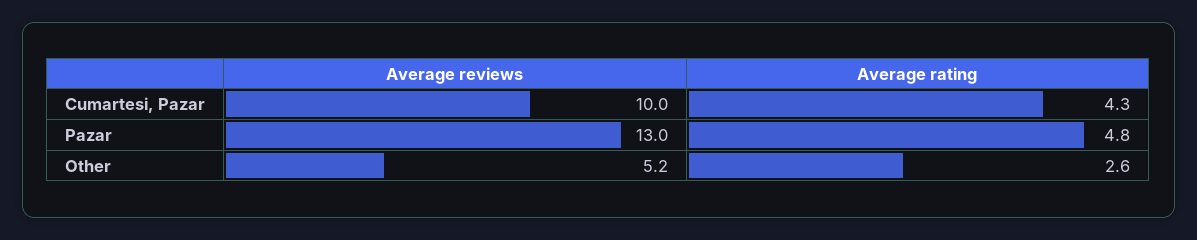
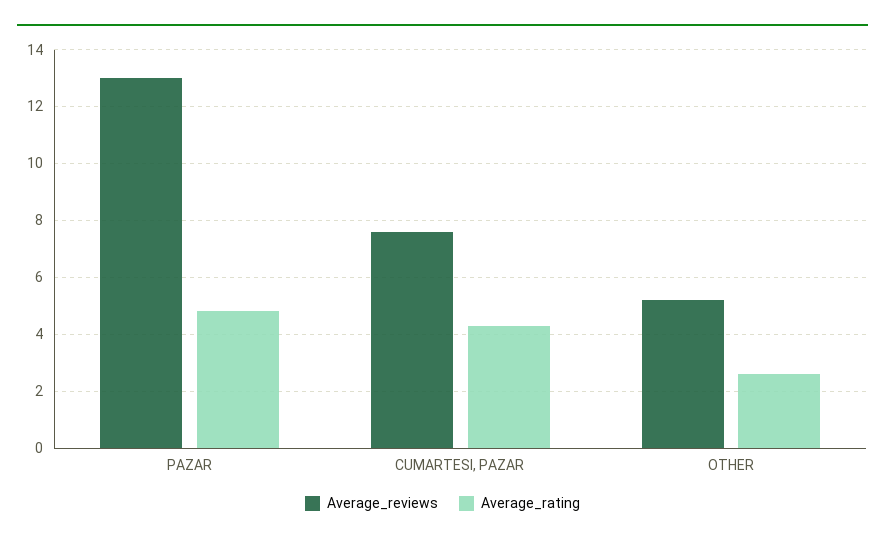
  {
    "Average reviews": {
-     "Cumartesi, Pazar": 10,
+     "Cumartesi, Pazar": 7.5,
      "Pazar": 13,
      "Other": 5.2
    },
    "Average rating": {
      "Cumartesi, Pazar": 4.3,
      "Pazar": 4.8,
      "Other": 2.6
    }
  }

